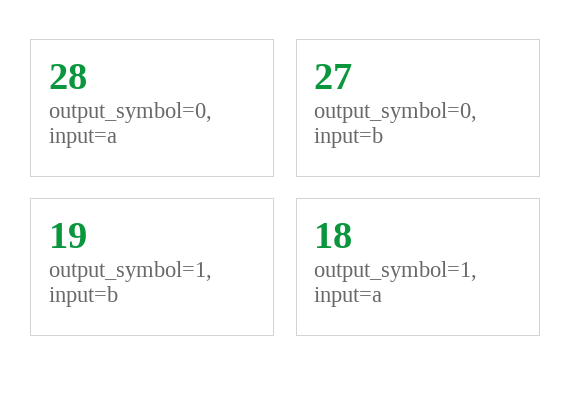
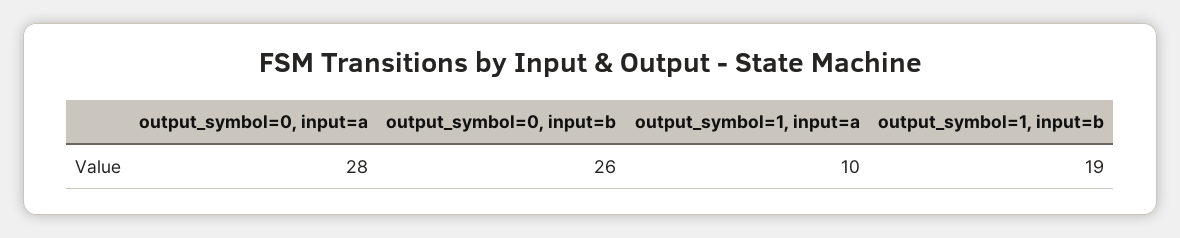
  {
    "output_symbol=0, input=a": 28,
-   "output_symbol=0, input=b": 27,
+   "output_symbol=0, input=b": 26,
    "output_symbol=1, input=b": 19,
-   "output_symbol=1, input=a": 18
+   "output_symbol=1, input=a": 10
  }

